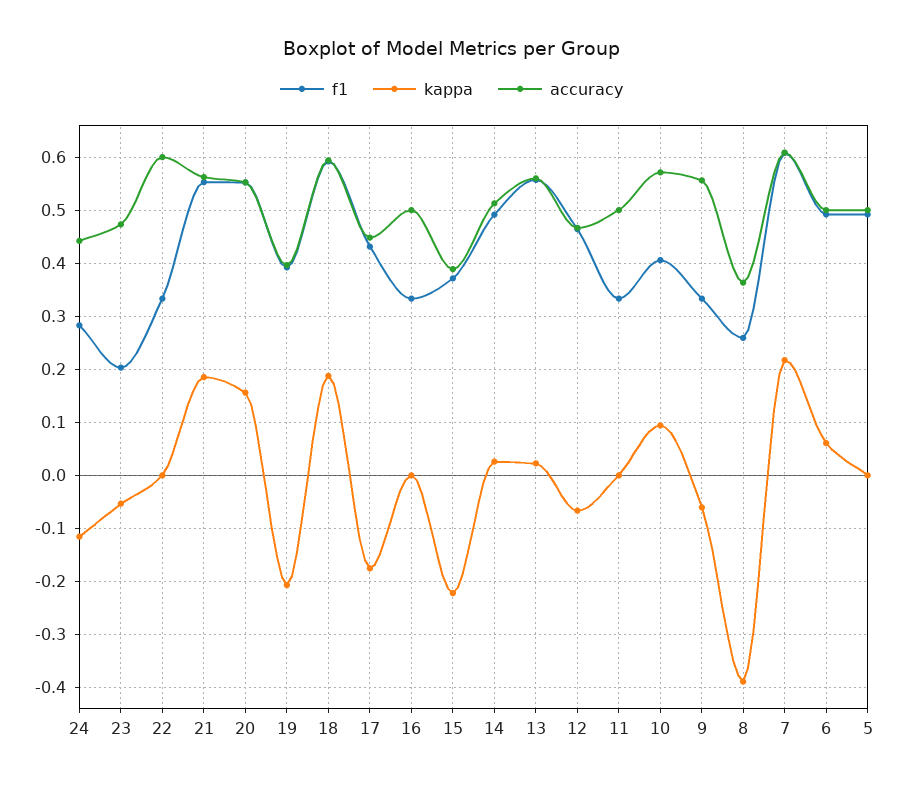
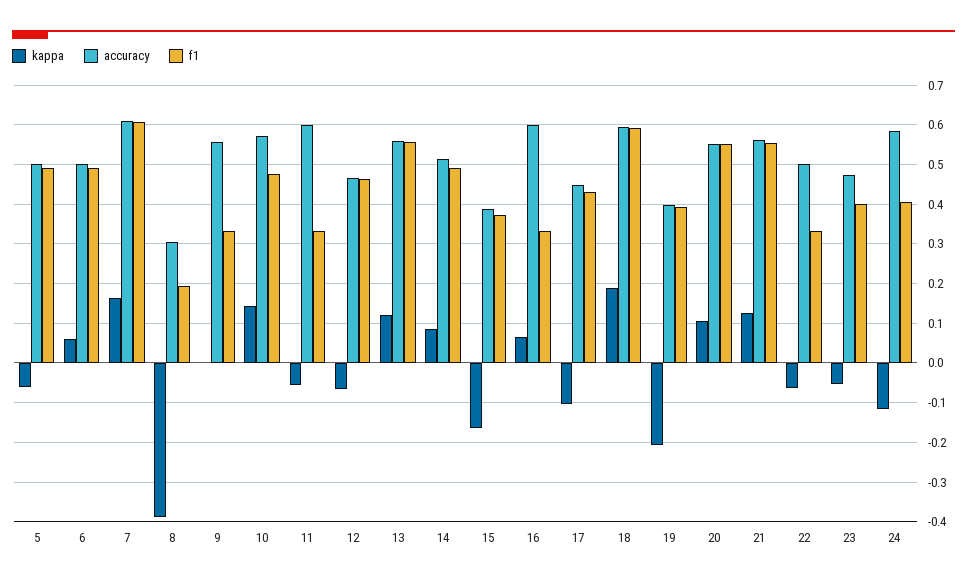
  {
    "f1": {
-     "24": 0.28,
+     "24": 0.4,
-     "23": 0.2,
+     "23": 0.4,
      "22": 0.34,
      "21": 0.56,
      "20": 0.56,
      "19": 0.4,
      "18": 0.6,
      "17": 0.44,
      "16": 0.34,
      "15": 0.38,
      "14": 0.5,
      "13": 0.56,
      "12": 0.46,
      "11": 0.34,
-     "10": 0.4,
+     "10": 0.48,
      "9": 0.34,
-     "8": 0.26,
+     "8": 0.2,
      "7": 0.6,
      "6": 0.5,
      "5": 0.5
    },
    "kappa": {
      "24": -0.12,
      "23": -0.06,
-     "22": 0,
+     "22": -0.06,
-     "21": 0.18,
+     "21": 0.12,
-     "20": 0.16,
+     "20": 0.1,
      "19": -0.2,
      "18": 0.18,
-     "17": -0.18,
+     "17": -0.1,
-     "16": 0,
+     "16": 0.06,
-     "15": -0.22,
+     "15": -0.16,
-     "14": 0.02,
+     "14": 0.08,
-     "13": 0.02,
+     "13": 0.12,
      "12": -0.06,
-     "11": 0,
+     "11": -0.06,
-     "10": 0.1,
+     "10": 0.14,
-     "9": -0.06,
+     "9": 0,
      "8": -0.38,
-     "7": 0.22,
+     "7": 0.16,
      "6": 0.06,
-     "5": 0
+     "5": -0.06
    },
    "accuracy": {
-     "24": 0.44,
+     "24": 0.58,
      "23": 0.48,
-     "22": 0.6,
+     "22": 0.5,
      "21": 0.56,
      "20": 0.56,
      "19": 0.4,
      "18": 0.6,
      "17": 0.44,
-     "16": 0.5,
+     "16": 0.6,
      "15": 0.38,
      "14": 0.52,
      "13": 0.56,
      "12": 0.46,
-     "11": 0.5,
+     "11": 0.6,
      "10": 0.58,
      "9": 0.56,
-     "8": 0.36,
+     "8": 0.3,
      "7": 0.6,
      "6": 0.5,
      "5": 0.5
    }
  }

